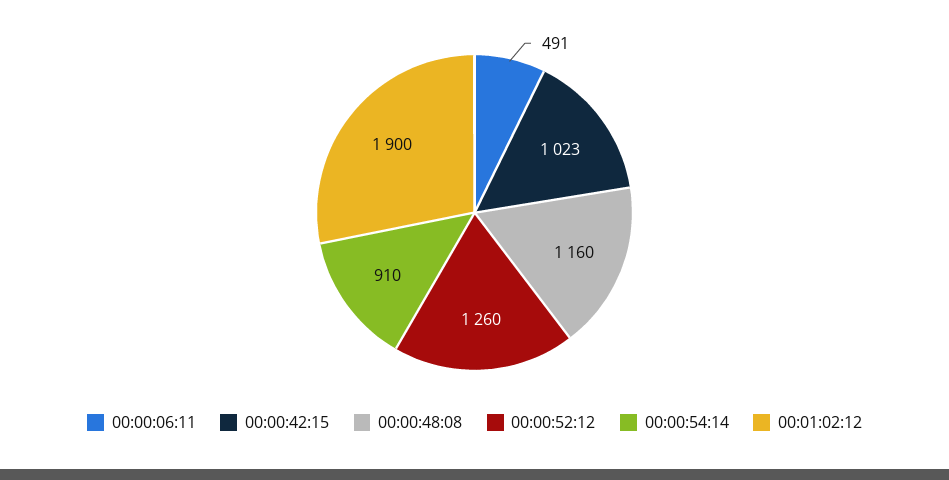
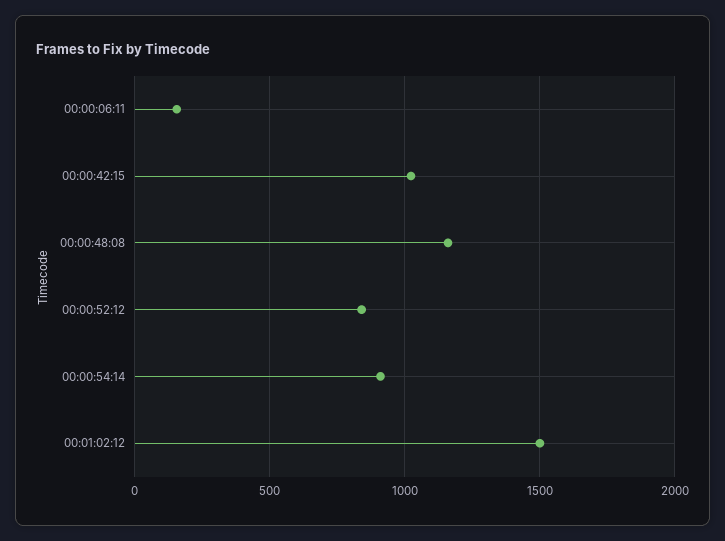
  {
-   "00:00:06:11": 491,
+   "00:00:06:11": 150,
    "00:00:42:15": 1023,
    "00:00:48:08": 1160,
-   "00:00:52:12": 1260,
+   "00:00:52:12": 850,
    "00:00:54:14": 910,
-   "00:01:02:12": 1900
+   "00:01:02:12": 1500
  }

